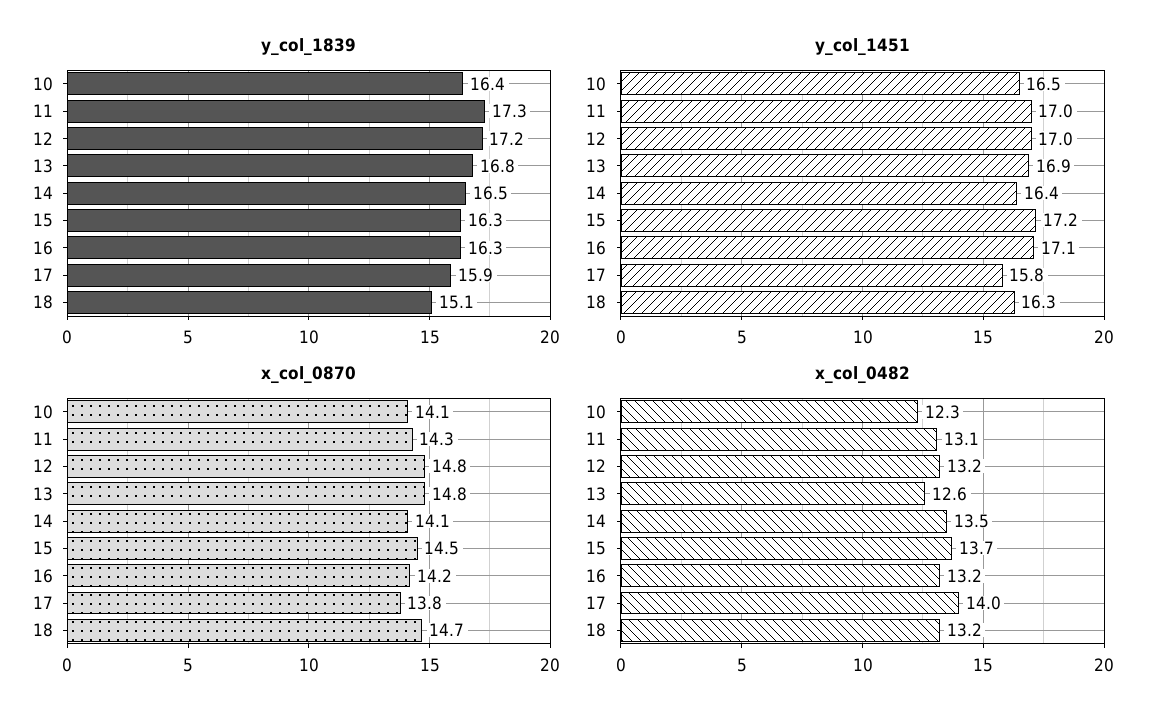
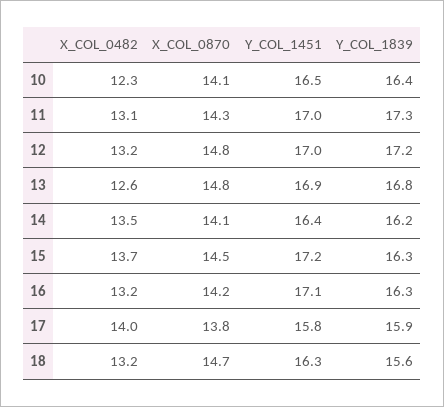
  {
    "y_col_1839": {
      "10": 16.4,
      "11": 17.3,
      "12": 17.2,
      "13": 16.8,
-     "14": 16.5,
+     "14": 16.2,
      "15": 16.3,
      "16": 16.3,
      "17": 15.9,
-     "18": 15.1
+     "18": 15.6
    },
    "y_col_1451": {
      "10": 16.5,
      "11": 17,
      "12": 17,
      "13": 16.9,
      "14": 16.4,
      "15": 17.2,
      "16": 17.1,
      "17": 15.8,
      "18": 16.3
    },
    "x_col_0870": {
      "10": 14.1,
      "11": 14.3,
      "12": 14.8,
      "13": 14.8,
      "14": 14.1,
      "15": 14.5,
      "16": 14.2,
      "17": 13.8,
      "18": 14.7
    },
    "x_col_0482": {
      "10": 12.3,
      "11": 13.1,
      "12": 13.2,
      "13": 12.6,
      "14": 13.5,
      "15": 13.7,
      "16": 13.2,
      "17": 14,
      "18": 13.2
    }
  }

